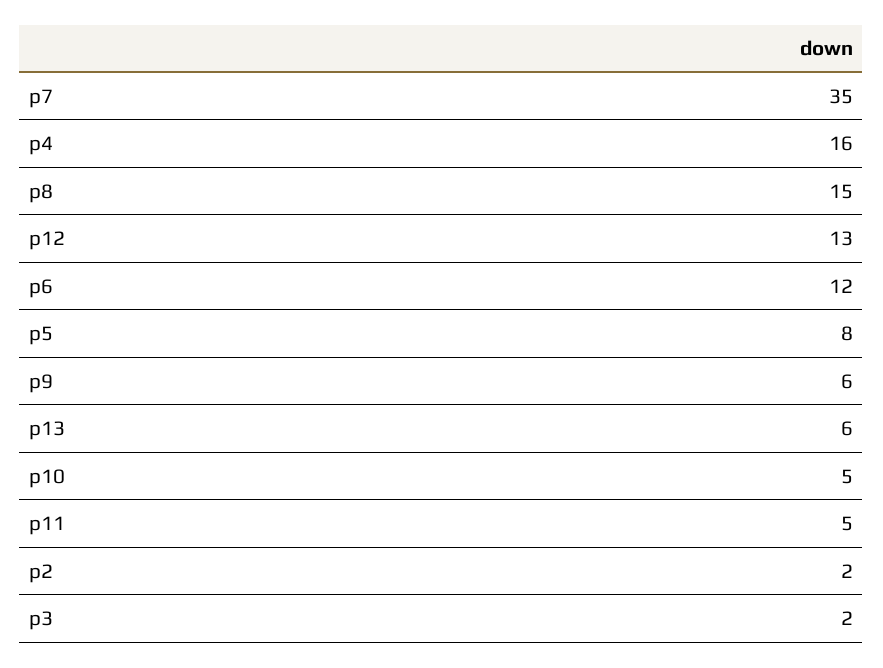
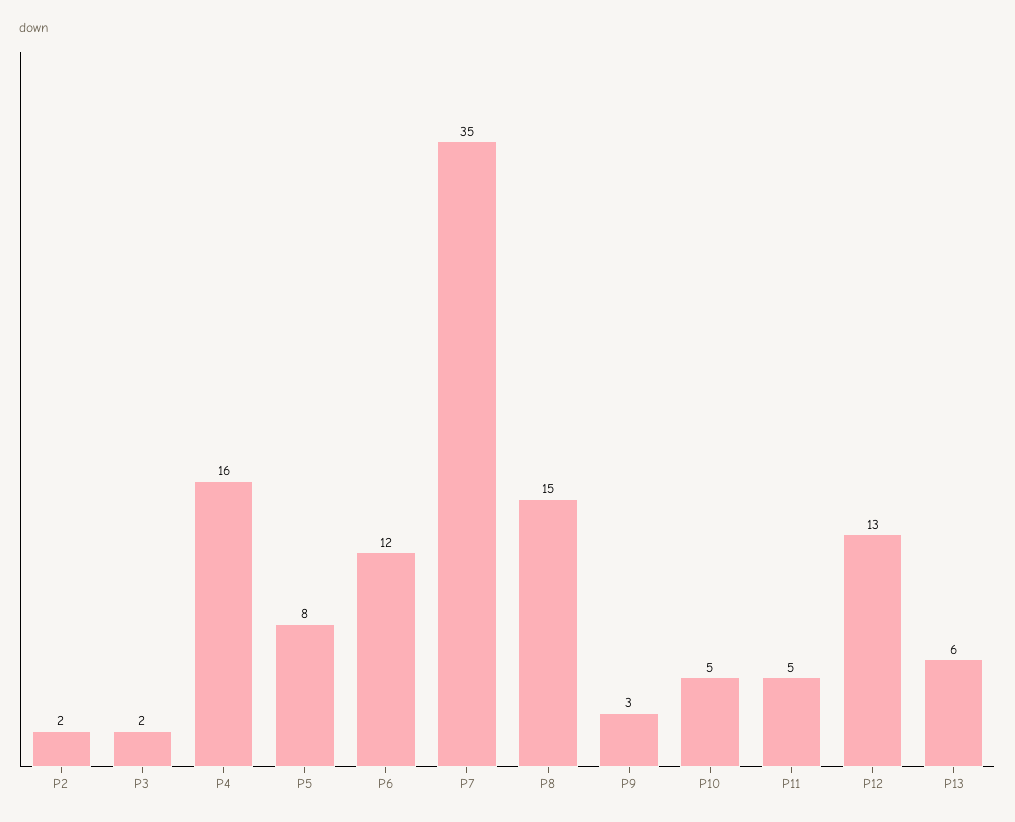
  {
    "p7": 35,
    "p4": 16,
    "p8": 15,
    "p12": 13,
    "p6": 12,
    "p5": 8,
-   "p9": 6,
+   "p9": 3,
    "p13": 6,
    "p10": 5,
    "p11": 5,
    "p2": 2,
    "p3": 2
  }

